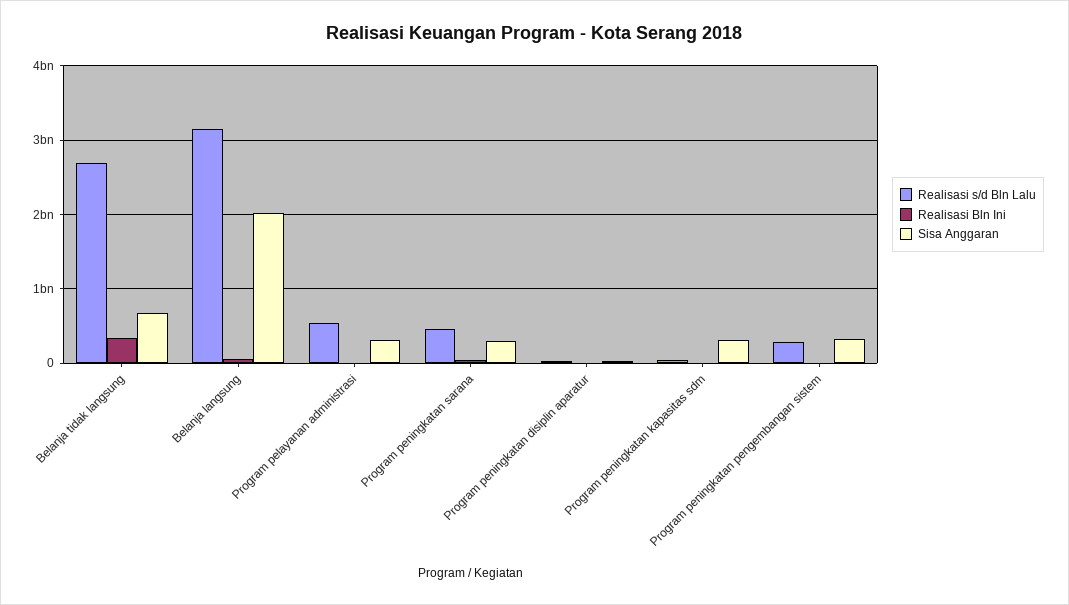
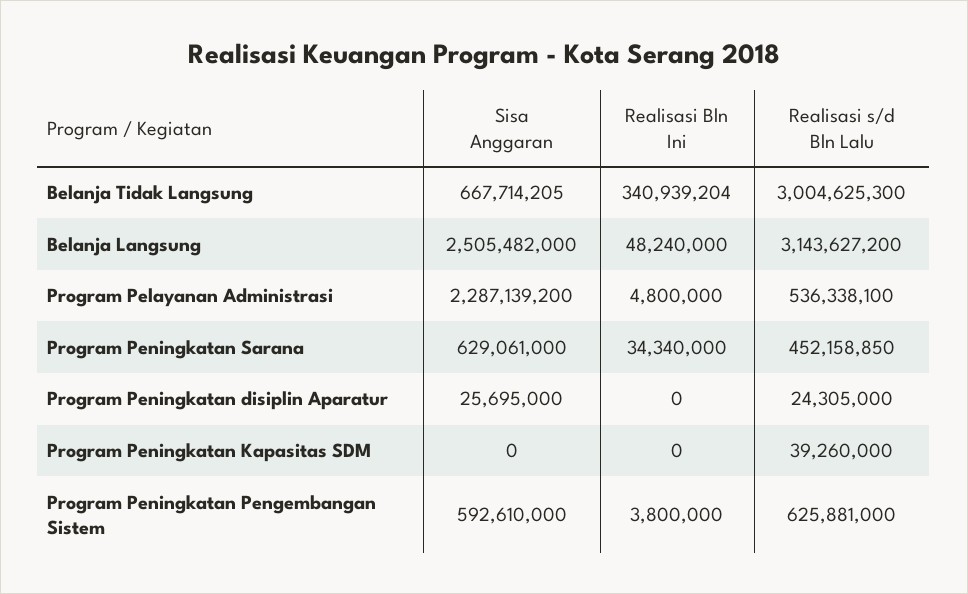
  {
    "Realisasi s/d Bln Lalu": {
-     "Belanja tidak langsung": 2700000000,
+     "Belanja tidak langsung": 3004625300,
      "Belanja langsung": 3143627200,
      "Program pelayanan administrasi": 536338100,
      "Program peningkatan sarana": 452158850,
      "Program peningkatan disiplin aparatur": 24305000,
      "Program peningkatan kapasitas sdm": 39260000,
-     "Program peningkatan pengembangan sistem": 300000000
+     "Program peningkatan pengembangan sistem": 625881000
    },
    "Realisasi Bln Ini": {
      "Belanja tidak langsung": 340939204,
      "Belanja langsung": 48240000,
      "Program pelayanan administrasi": 4800000,
      "Program peningkatan sarana": 34340000,
      "Program peningkatan disiplin aparatur": 0,
      "Program peningkatan kapasitas sdm": 0,
      "Program peningkatan pengembangan sistem": 3800000
    },
    "Sisa Anggaran": {
      "Belanja tidak langsung": 667714205,
-     "Belanja langsung": 2000000000,
+     "Belanja langsung": 2505482000,
-     "Program pelayanan administrasi": 300000000,
+     "Program pelayanan administrasi": 2287139200,
-     "Program peningkatan sarana": 300000000,
+     "Program peningkatan sarana": 629061000,
      "Program peningkatan disiplin aparatur": 25695000,
-     "Program peningkatan kapasitas sdm": 300000000,
+     "Program peningkatan kapasitas sdm": 0,
-     "Program peningkatan pengembangan sistem": 300000000
+     "Program peningkatan pengembangan sistem": 592610000
    }
  }

